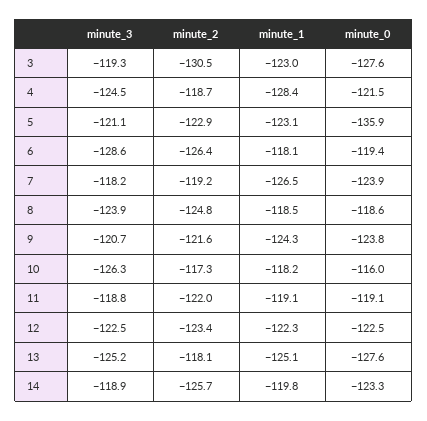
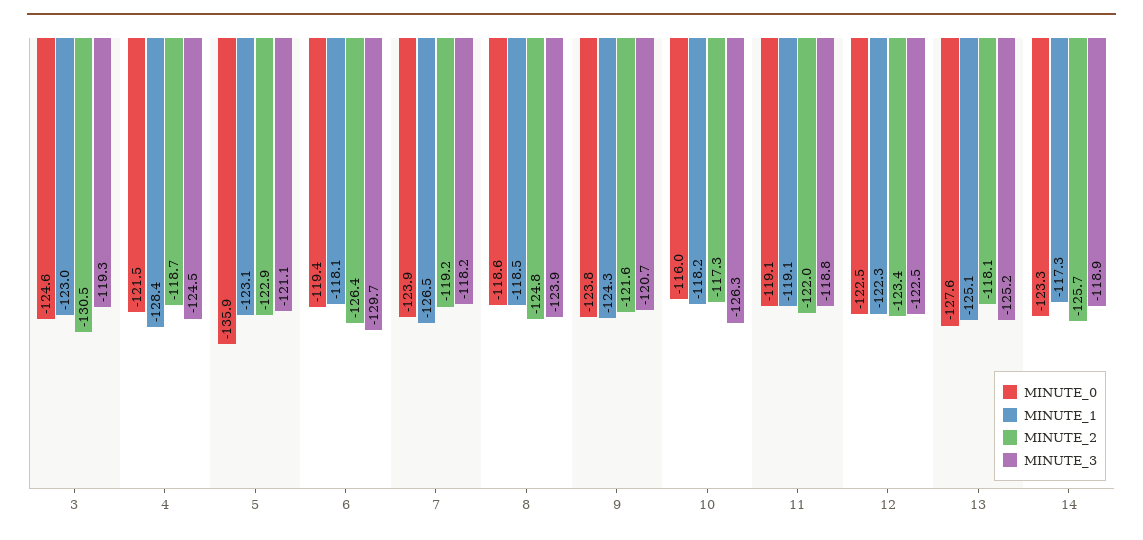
  {
    "minute_3": {
      "3": -119.3,
      "4": -124.5,
      "5": -121.1,
-     "6": -128.6,
+     "6": -129.7,
      "7": -118.2,
      "8": -123.9,
      "9": -120.7,
      "10": -126.3,
      "11": -118.8,
      "12": -122.5,
      "13": -125.2,
      "14": -118.9
    },
    "minute_2": {
      "3": -130.5,
      "4": -118.7,
      "5": -122.9,
      "6": -126.4,
      "7": -119.2,
      "8": -124.8,
      "9": -121.6,
      "10": -117.3,
      "11": -122,
      "12": -123.4,
      "13": -118.1,
      "14": -125.7
    },
    "minute_1": {
      "3": -123,
      "4": -128.4,
      "5": -123.1,
      "6": -118.1,
      "7": -126.5,
      "8": -118.5,
      "9": -124.3,
      "10": -118.2,
      "11": -119.1,
      "12": -122.3,
      "13": -125.1,
-     "14": -119.8
+     "14": -117.3
    },
    "minute_0": {
-     "3": -127.6,
+     "3": -124.6,
      "4": -121.5,
      "5": -135.9,
      "6": -119.4,
      "7": -123.9,
      "8": -118.6,
      "9": -123.8,
      "10": -116,
      "11": -119.1,
      "12": -122.5,
      "13": -127.6,
      "14": -123.3
    }
  }

